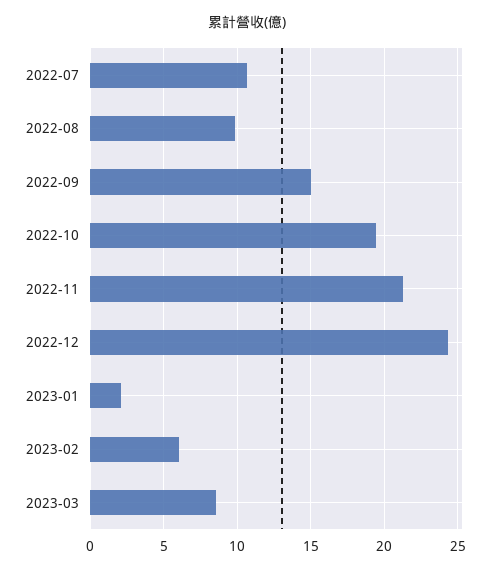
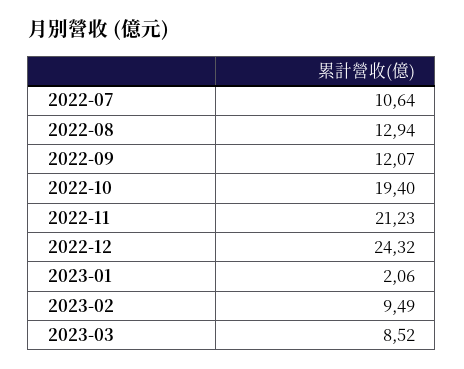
  {
    "2022-07": 10.64,
-   "2022-08": 10,
+   "2022-08": 12.94,
-   "2022-09": 15,
+   "2022-09": 12.07,
    "2022-10": 19.4,
    "2022-11": 21.23,
    "2022-12": 24.32,
    "2023-01": 2.06,
-   "2023-02": 6,
+   "2023-02": 9.49,
    "2023-03": 8.52
  }

